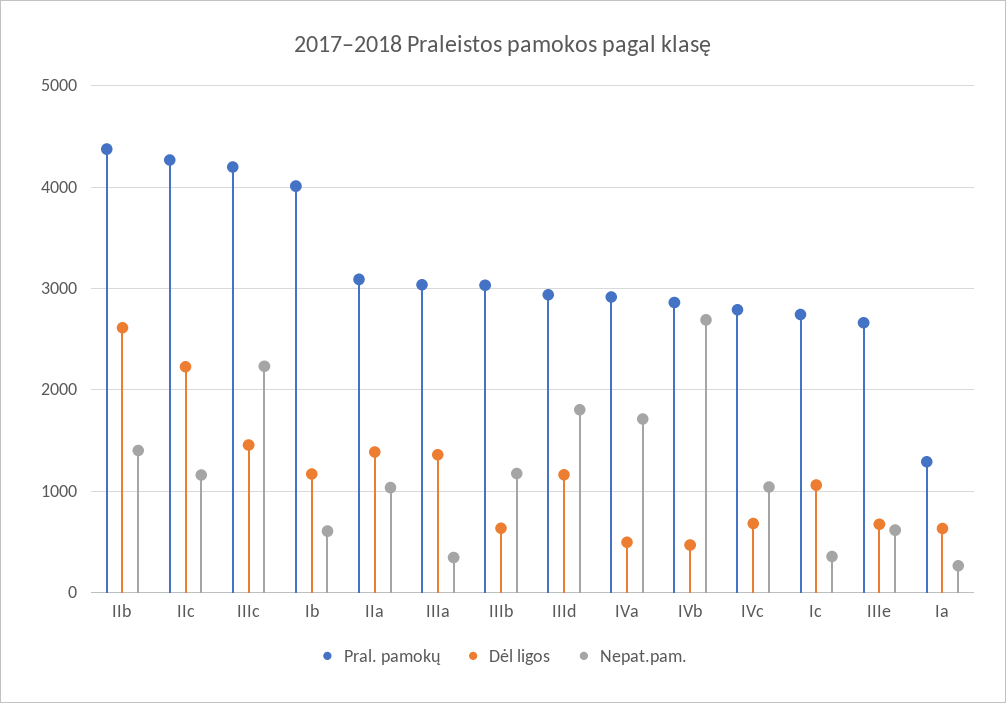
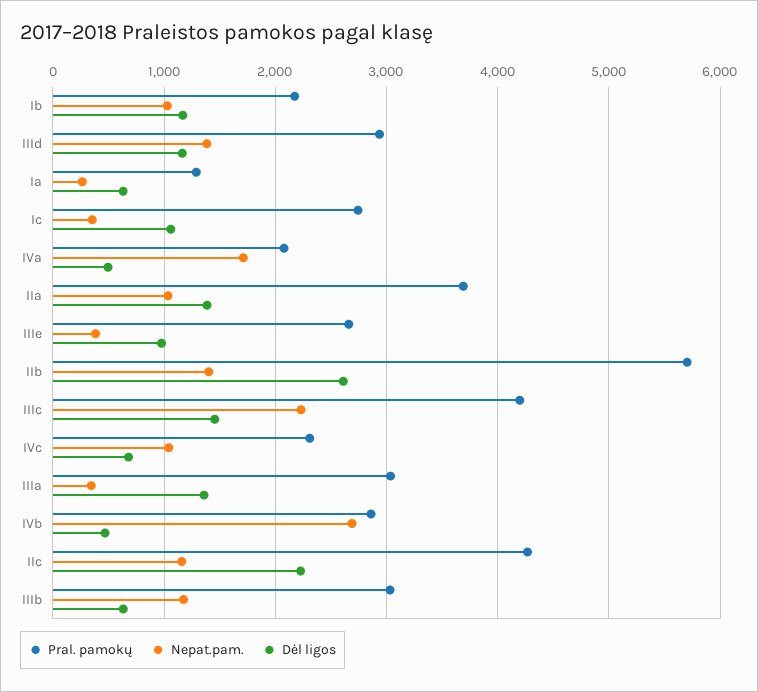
  {
    "Pral. pamokų": {
-     "IIb": 4400,
+     "IIb": 5700,
      "IIc": 4300,
      "IIIc": 4200,
-     "Ib": 4000,
+     "Ib": 2200,
-     "IIa": 3100,
+     "IIa": 3700,
      "IIIa": 3000,
      "IIIb": 3000,
      "IIId": 2900,
-     "IVa": 2900,
+     "IVa": 2100,
      "IVb": 2900,
-     "IVc": 2800,
+     "IVc": 2300,
      "Ic": 2700,
      "IIIe": 2700,
      "Ia": 1300
    },
    "Dėl ligos": {
      "IIb": 2600,
      "IIc": 2200,
      "IIIc": 1500,
      "Ib": 1200,
      "IIa": 1400,
      "IIIa": 1400,
      "IIIb": 600,
      "IIId": 1200,
      "IVa": 500,
      "IVb": 500,
      "IVc": 700,
      "Ic": 1100,
-     "IIIe": 700,
+     "IIIe": 1000,
      "Ia": 600
    },
    "Nepat.pam.": {
      "IIb": 1400,
      "IIc": 1200,
      "IIIc": 2200,
-     "Ib": 600,
+     "Ib": 1000,
      "IIa": 1000,
      "IIIa": 300,
      "IIIb": 1200,
-     "IIId": 1800,
+     "IIId": 1400,
      "IVa": 1700,
      "IVb": 2700,
      "IVc": 1000,
      "Ic": 400,
-     "IIIe": 600,
+     "IIIe": 400,
      "Ia": 300
    }
  }

